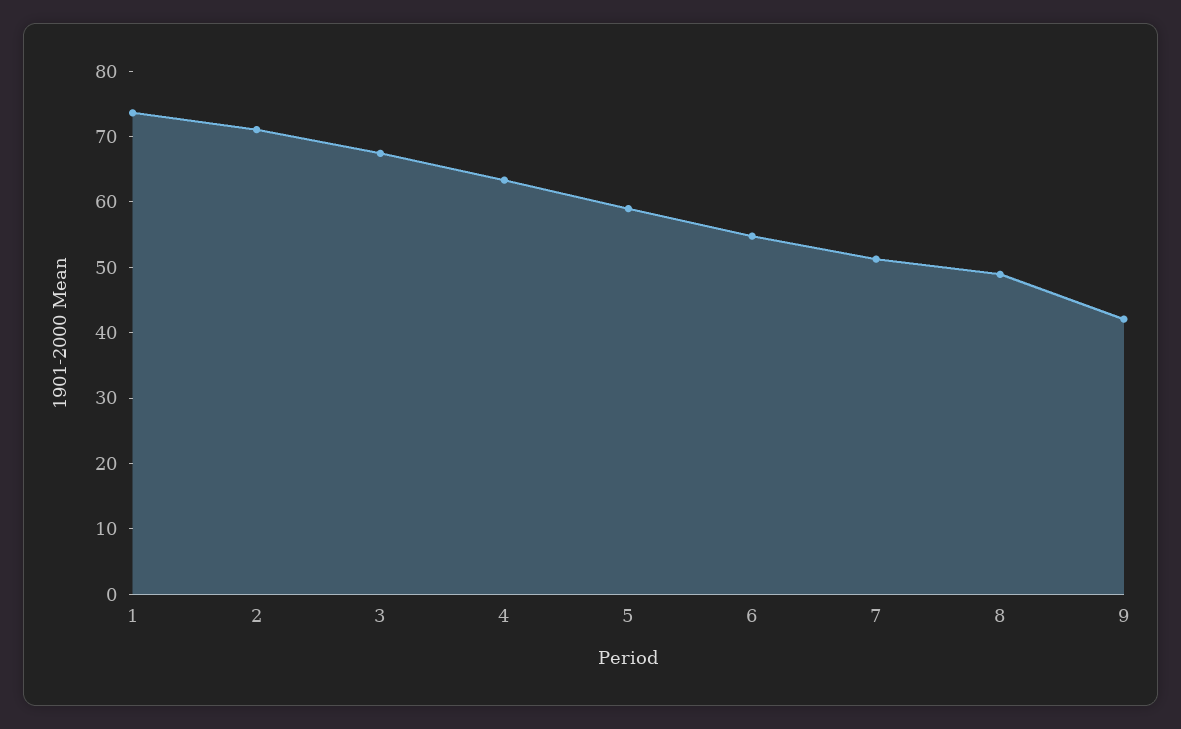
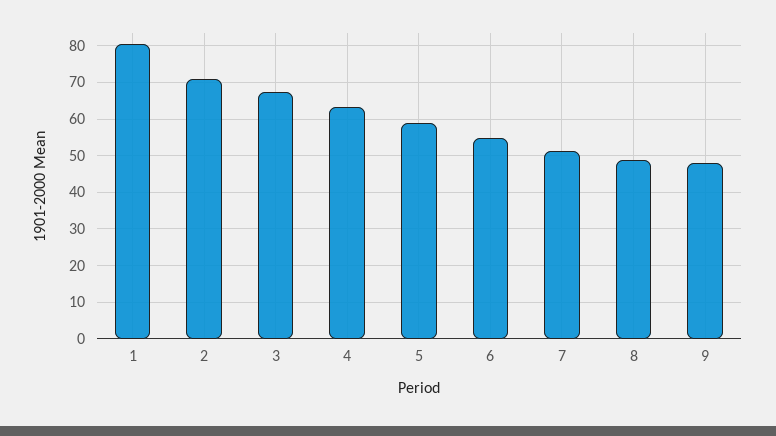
  {
-   "1": 74,
+   "1": 80,
    "2": 72,
    "3": 68,
    "4": 64,
    "5": 58,
    "6": 54,
    "7": 52,
    "8": 48,
-   "9": 42
+   "9": 48
  }

